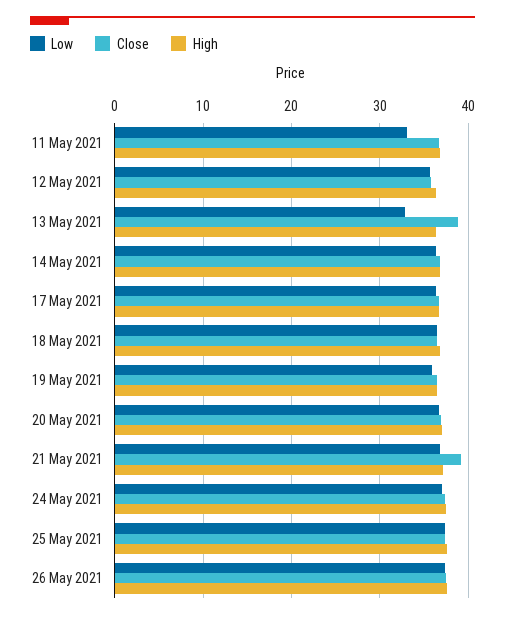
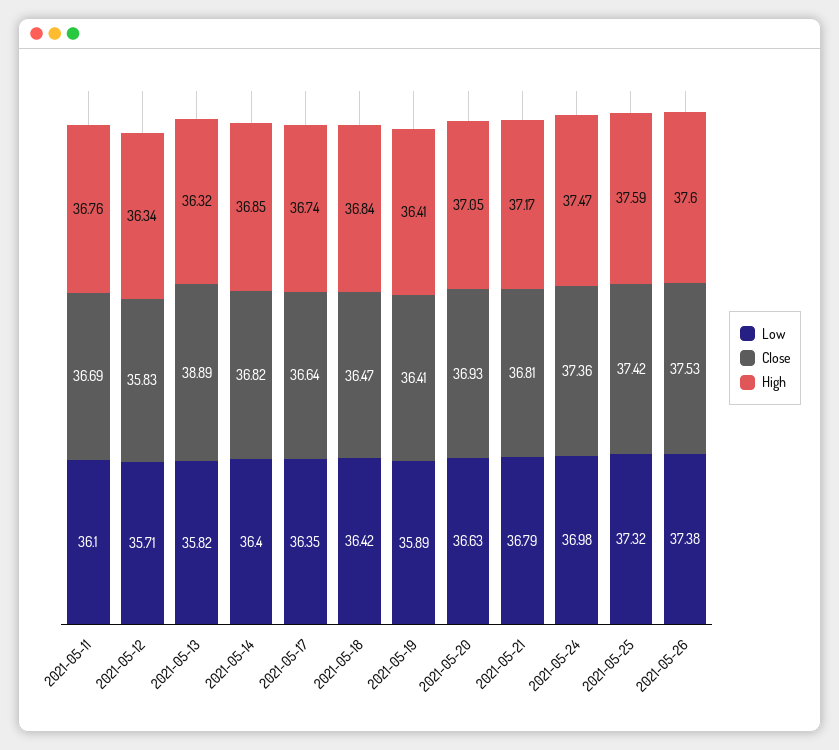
  {
    "Low": {
-     "11 May 2021": 33,
+     "11 May 2021": 36.1,
      "12 May 2021": 35.71,
-     "13 May 2021": 33,
+     "13 May 2021": 35.82,
      "14 May 2021": 36.4,
      "17 May 2021": 36.35,
      "18 May 2021": 36.42,
      "19 May 2021": 35.89,
      "20 May 2021": 36.63,
      "21 May 2021": 36.79,
      "24 May 2021": 36.98,
      "25 May 2021": 37.32,
      "26 May 2021": 37.38
    },
    "Close": {
      "11 May 2021": 36.69,
      "12 May 2021": 35.83,
      "13 May 2021": 38.89,
      "14 May 2021": 36.82,
      "17 May 2021": 36.64,
      "18 May 2021": 36.47,
      "19 May 2021": 36.41,
      "20 May 2021": 36.93,
-     "21 May 2021": 39,
+     "21 May 2021": 36.81,
      "24 May 2021": 37.36,
      "25 May 2021": 37.42,
      "26 May 2021": 37.53
    },
    "High": {
      "11 May 2021": 36.76,
      "12 May 2021": 36.34,
      "13 May 2021": 36.32,
      "14 May 2021": 36.85,
      "17 May 2021": 36.74,
      "18 May 2021": 36.84,
      "19 May 2021": 36.41,
      "20 May 2021": 37.05,
      "21 May 2021": 37.17,
      "24 May 2021": 37.47,
      "25 May 2021": 37.59,
      "26 May 2021": 37.6
    }
  }

